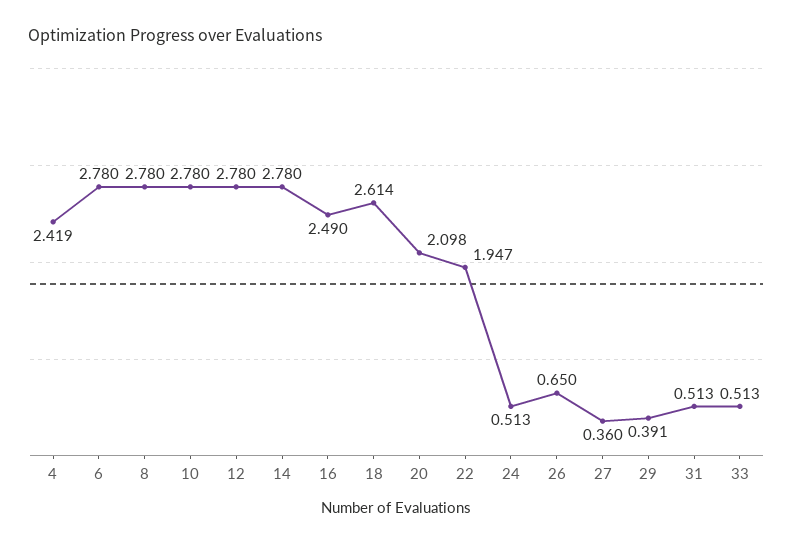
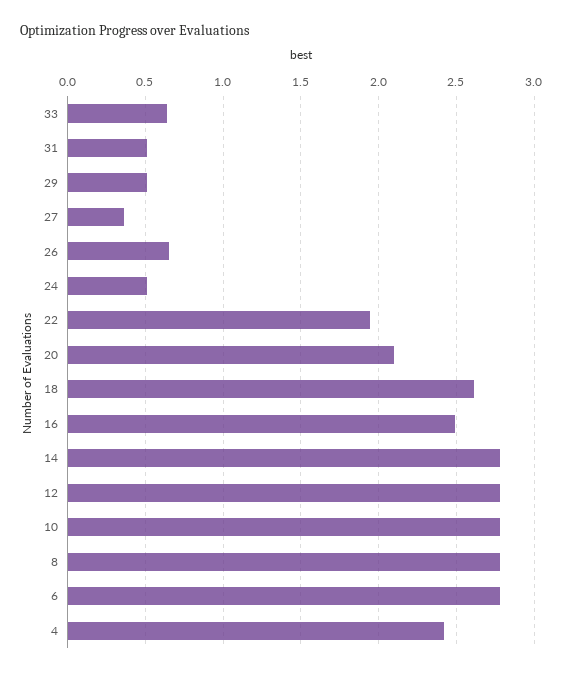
  {
    "4": 2.419,
    "6": 2.78,
    "8": 2.78,
    "10": 2.78,
    "12": 2.78,
    "14": 2.78,
    "16": 2.49,
    "18": 2.614,
    "20": 2.098,
    "22": 1.947,
    "24": 0.513,
    "26": 0.65,
    "27": 0.36,
-   "29": 0.391,
+   "29": 0.5,
    "31": 0.513,
-   "33": 0.513
+   "33": 0.65
  }

